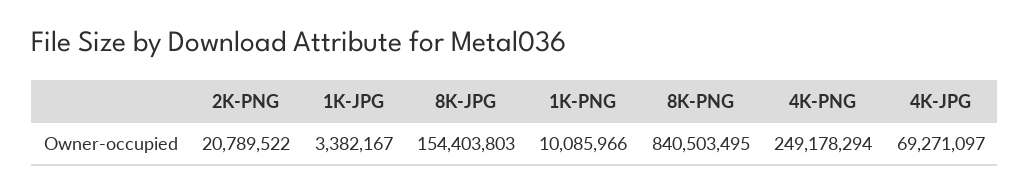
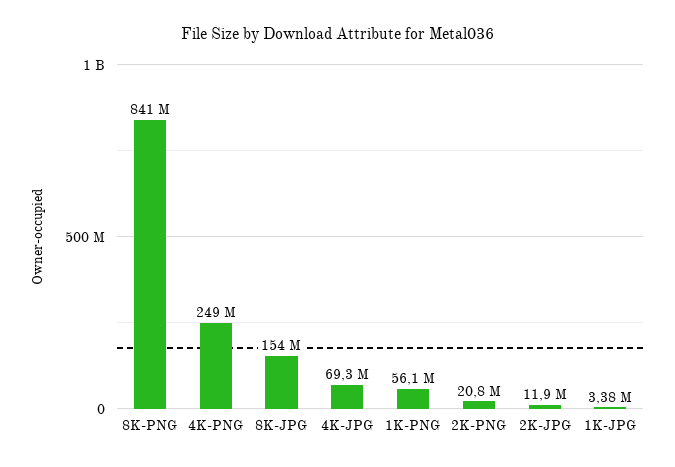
  {
    "2K-PNG": 20789522,
    "1K-JPG": 3382167,
    "8K-JPG": 154403803,
-   "1K-PNG": 10085966,
+   "1K-PNG": 56100000,
    "8K-PNG": 840503495,
    "4K-PNG": 249178294,
-   "4K-JPG": 69271097
+   "4K-JPG": 69271097,
+   "2K-JPG": 11900000
  }

